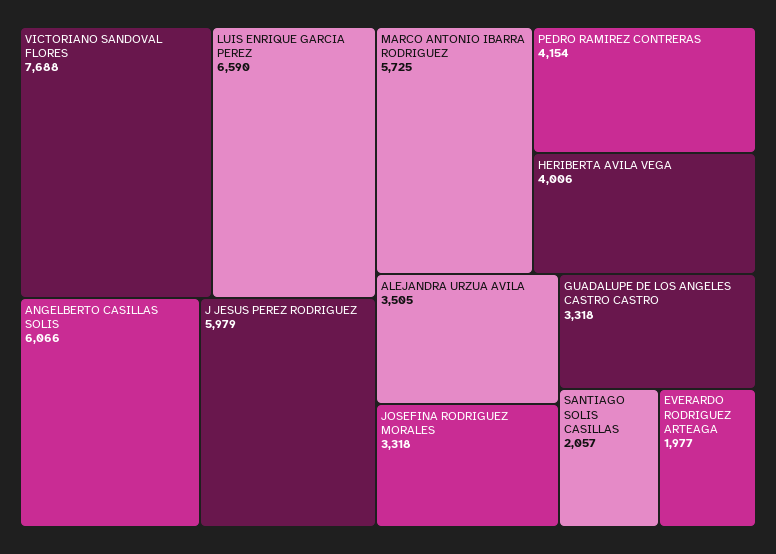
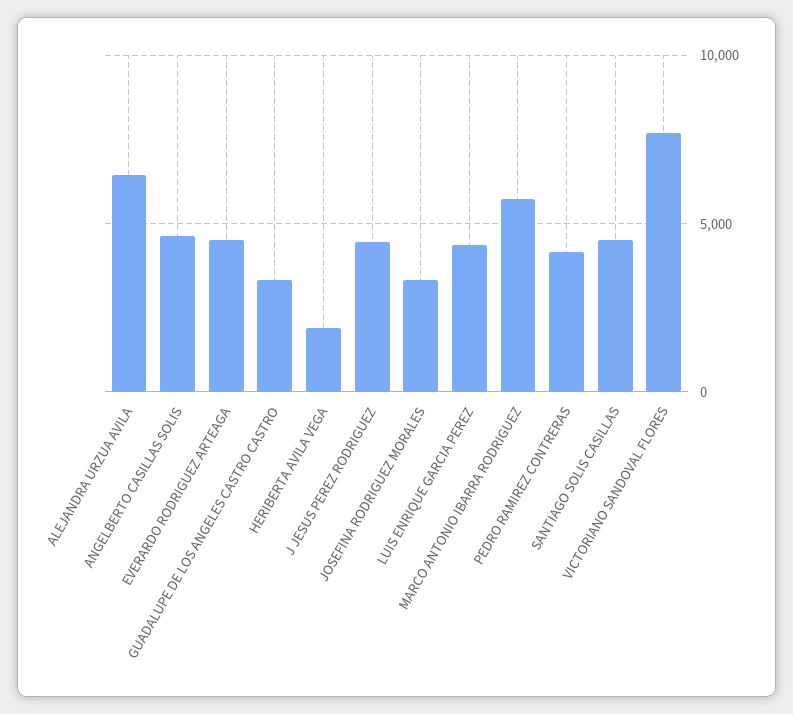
  {
    "VICTORIANO SANDOVAL FLORES": 7688,
-   "LUIS ENRIQUE GARCIA PEREZ": 6590,
+   "LUIS ENRIQUE GARCIA PEREZ": 4500,
-   "ANGELBERTO CASILLAS SOLIS": 6066,
+   "ANGELBERTO CASILLAS SOLIS": 4500,
-   "J JESUS PEREZ RODRIGUEZ": 5979,
+   "J JESUS PEREZ RODRIGUEZ": 4500,
    "MARCO ANTONIO IBARRA RODRIGUEZ": 5725,
    "PEDRO RAMIREZ CONTRERAS": 4154,
-   "HERIBERTA AVILA VEGA": 4006,
+   "HERIBERTA AVILA VEGA": 2000,
-   "ALEJANDRA URZUA AVILA": 3505,
+   "ALEJANDRA URZUA AVILA": 6500,
    "JOSEFINA RODRIGUEZ MORALES": 3318,
    "GUADALUPE DE LOS ANGELES CASTRO CASTRO": 3318,
-   "SANTIAGO SOLIS CASILLAS": 2057,
+   "SANTIAGO SOLIS CASILLAS": 4500,
-   "EVERARDO RODRIGUEZ ARTEAGA": 1977
+   "EVERARDO RODRIGUEZ ARTEAGA": 4500
  }

